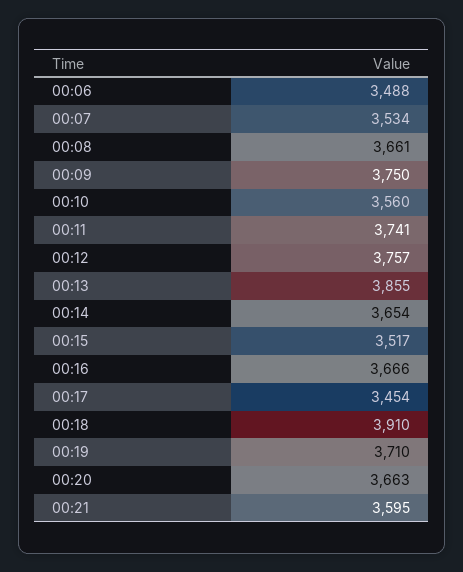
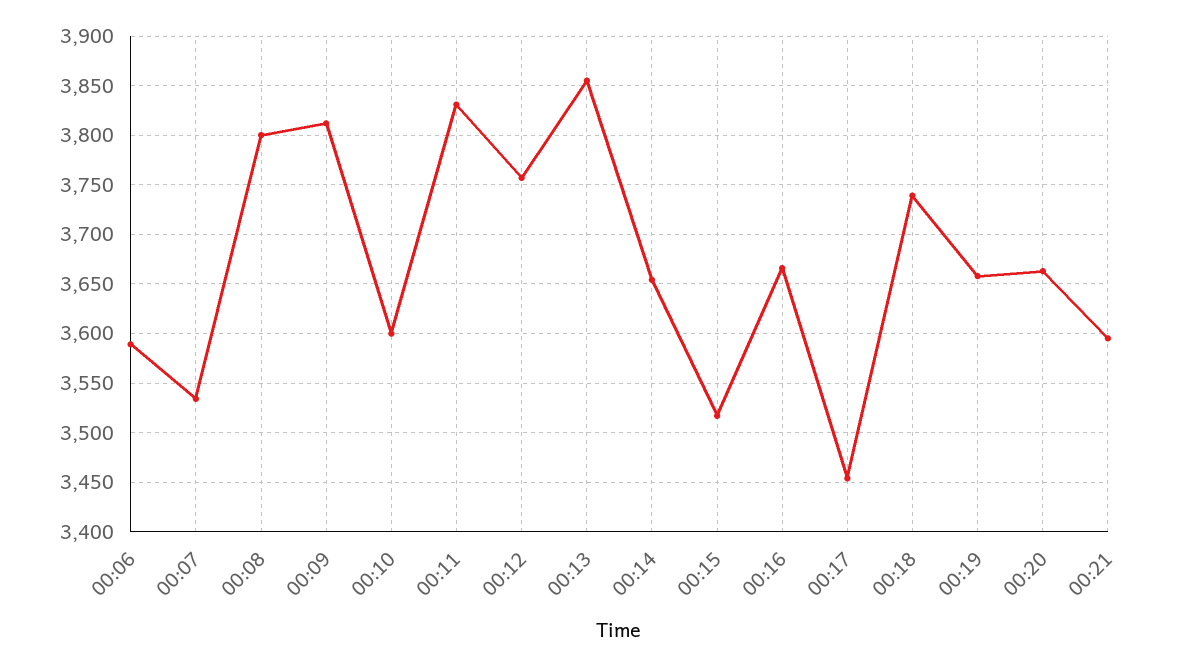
  {
-   "00:06": 3488,
+   "00:06": 3590,
    "00:07": 3534,
-   "00:08": 3661,
+   "00:08": 3800,
-   "00:09": 3750,
+   "00:09": 3810,
-   "00:10": 3560,
+   "00:10": 3600,
-   "00:11": 3741,
+   "00:11": 3830,
    "00:12": 3757,
    "00:13": 3855,
    "00:14": 3654,
    "00:15": 3517,
    "00:16": 3666,
    "00:17": 3454,
-   "00:18": 3910,
+   "00:18": 3740,
-   "00:19": 3710,
+   "00:19": 3660,
    "00:20": 3663,
    "00:21": 3595
  }

